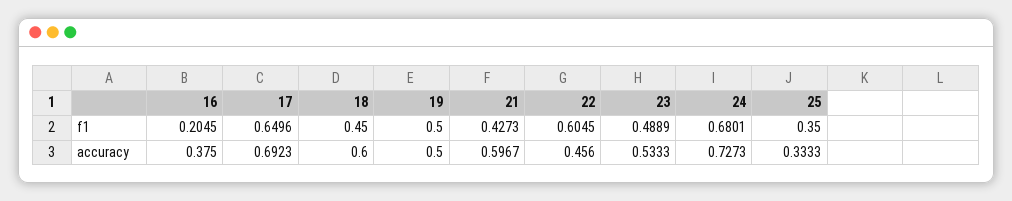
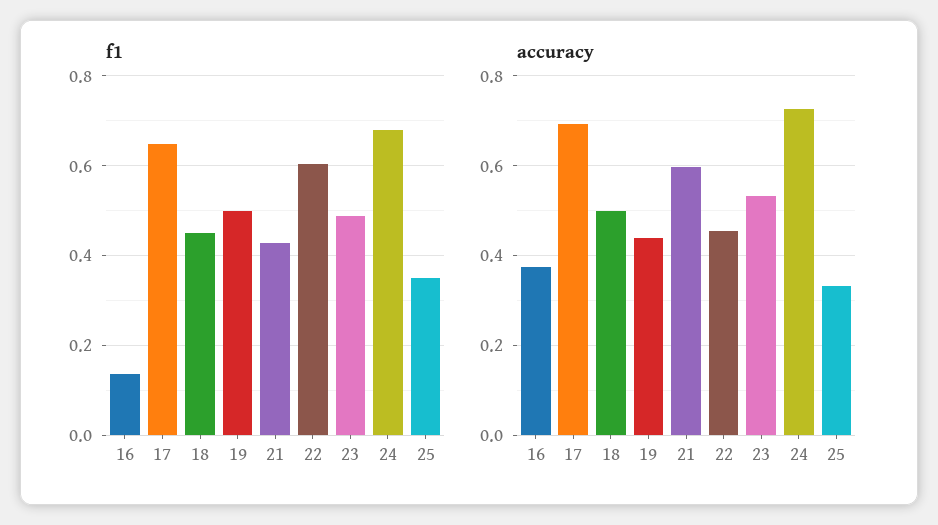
  {
    "f1": {
-     "16": 0.2045,
+     "16": 0.14,
      "17": 0.6496,
      "18": 0.45,
      "19": 0.5,
      "21": 0.4273,
      "22": 0.6045,
      "23": 0.4889,
      "24": 0.6801,
      "25": 0.35
    },
    "accuracy": {
      "16": 0.375,
      "17": 0.6923,
-     "18": 0.6,
+     "18": 0.5,
-     "19": 0.5,
+     "19": 0.44,
      "21": 0.5967,
      "22": 0.456,
      "23": 0.5333,
      "24": 0.7273,
      "25": 0.3333
    }
  }

